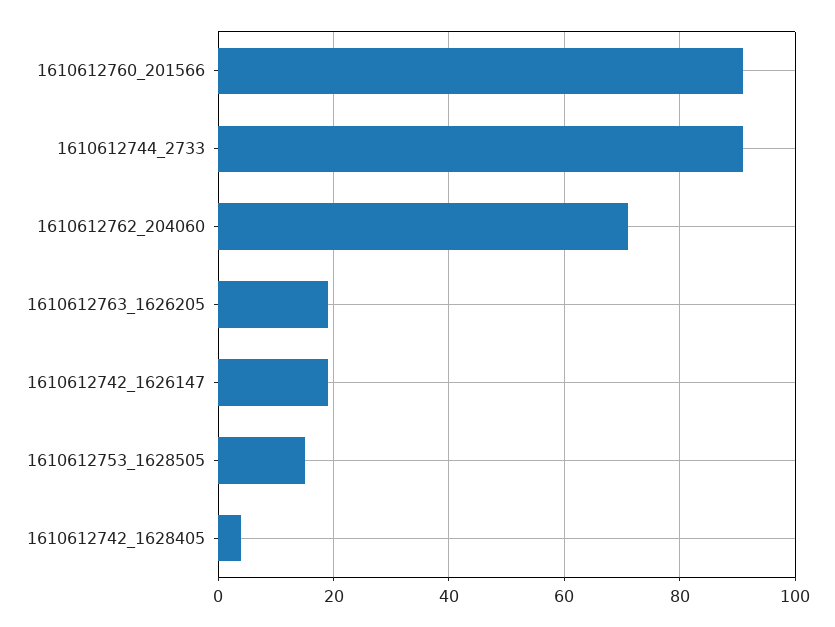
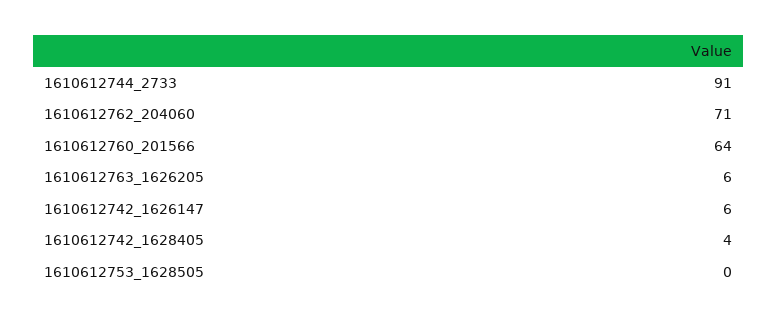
  {
-   "1610612760_201566": 90,
+   "1610612760_201566": 64,
    "1610612744_2733": 91,
    "1610612762_204060": 71,
-   "1610612763_1626205": 20,
+   "1610612763_1626205": 6,
-   "1610612742_1626147": 20,
+   "1610612742_1626147": 6,
-   "1610612753_1628505": 15,
+   "1610612753_1628505": 0,
    "1610612742_1628405": 4
  }

